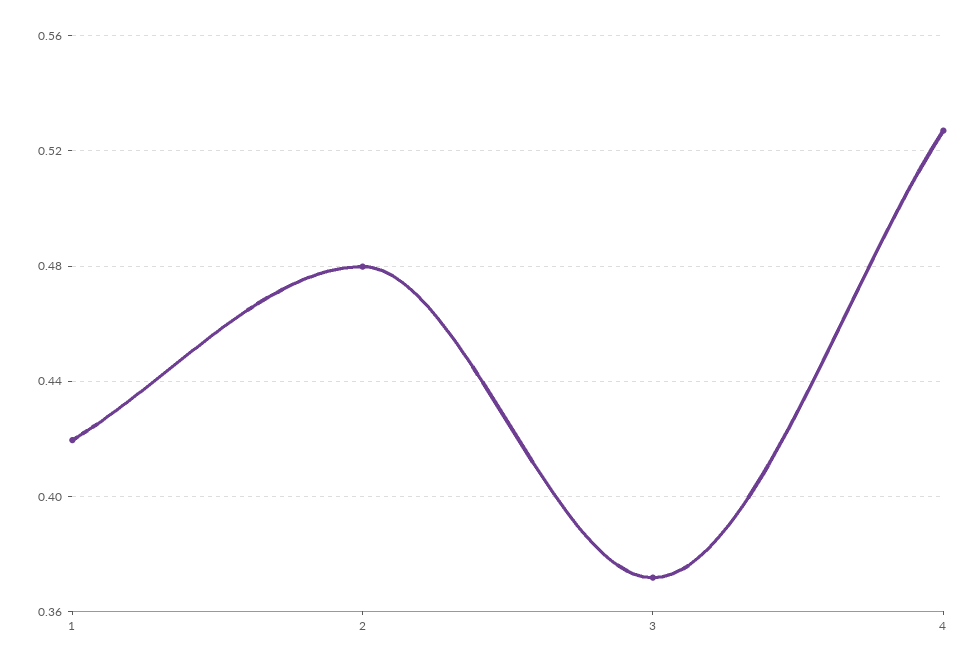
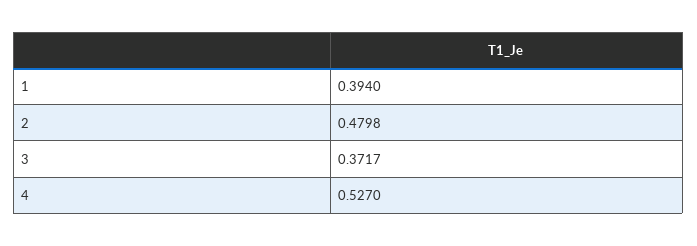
  {
-   "1": 0.42,
+   "1": 0.394,
    "2": 0.4798,
    "3": 0.3717,
    "4": 0.527
  }

